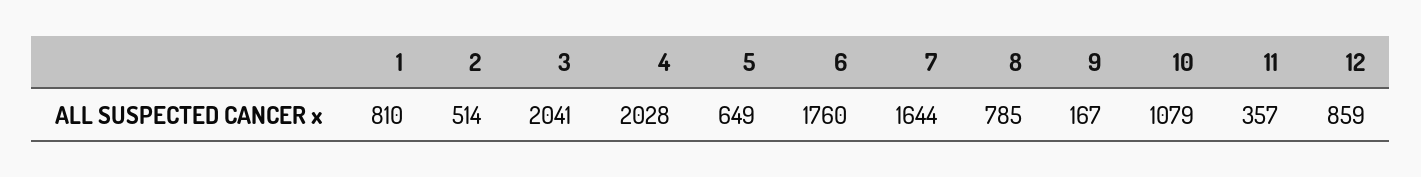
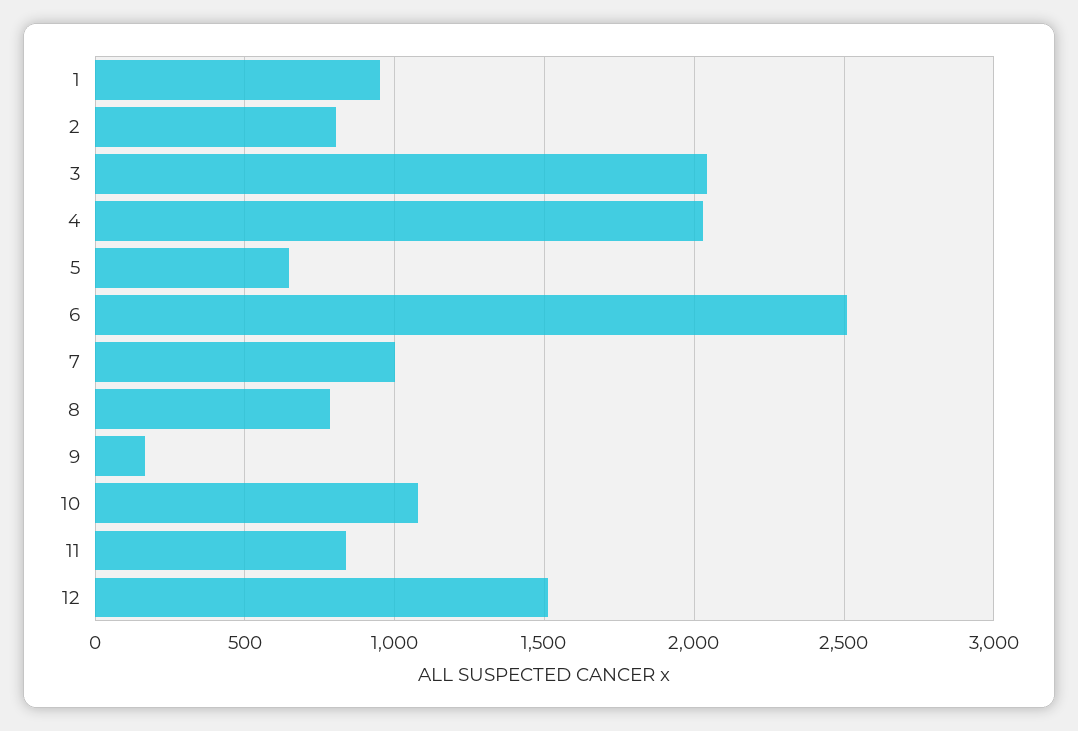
  {
-   "1": 810,
+   "1": 950,
-   "2": 514,
+   "2": 800,
    "3": 2041,
    "4": 2028,
    "5": 649,
-   "6": 1760,
+   "6": 2500,
-   "7": 1644,
+   "7": 1000,
    "8": 785,
    "9": 167,
    "10": 1079,
-   "11": 357,
+   "11": 850,
-   "12": 859
+   "12": 1500
  }

